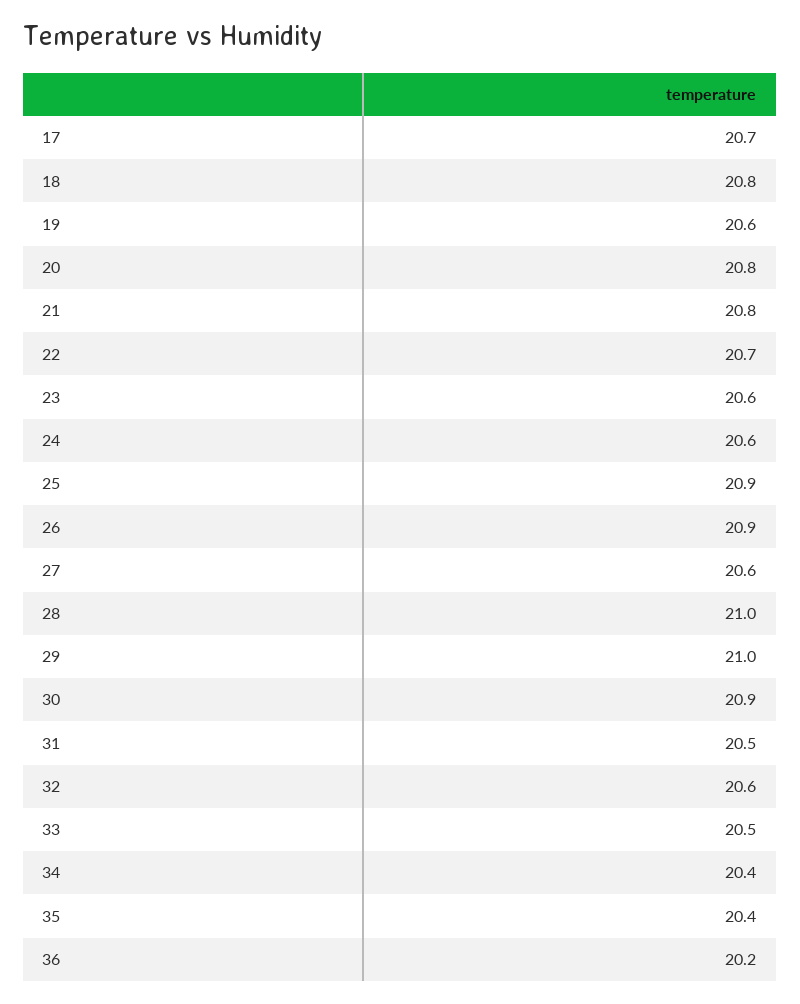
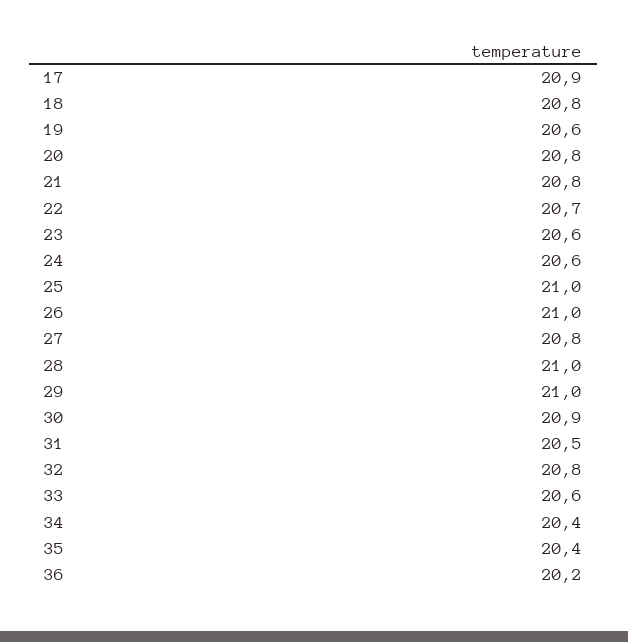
  {
-   "17": 20.7,
+   "17": 20.9,
    "18": 20.8,
    "19": 20.6,
    "20": 20.8,
    "21": 20.8,
    "22": 20.7,
    "23": 20.6,
    "24": 20.6,
-   "25": 20.9,
+   "25": 21,
-   "26": 20.9,
+   "26": 21,
-   "27": 20.6,
+   "27": 20.8,
    "28": 21,
    "29": 21,
    "30": 20.9,
    "31": 20.5,
-   "32": 20.6,
+   "32": 20.8,
-   "33": 20.5,
+   "33": 20.6,
    "34": 20.4,
    "35": 20.4,
    "36": 20.2
  }

